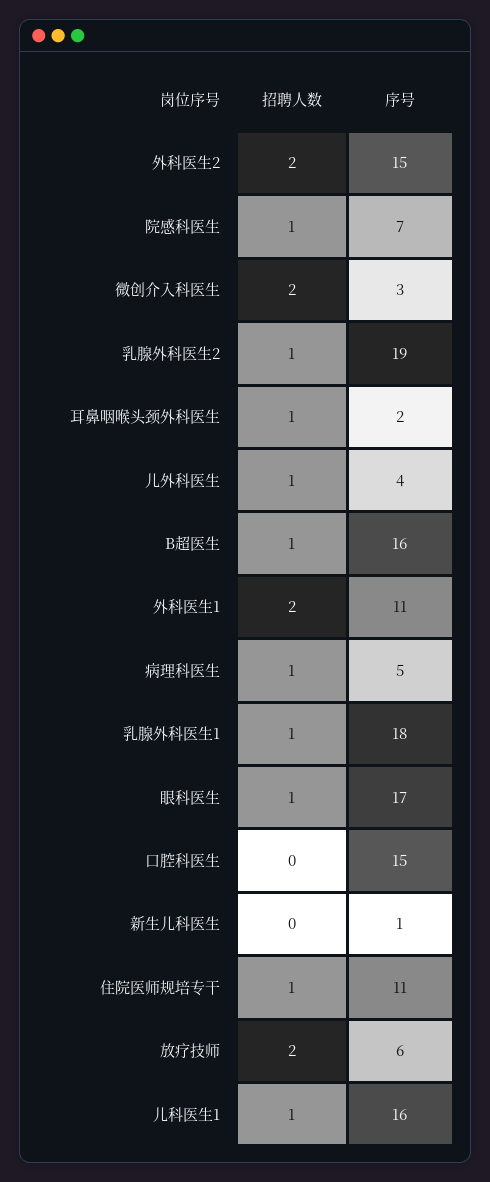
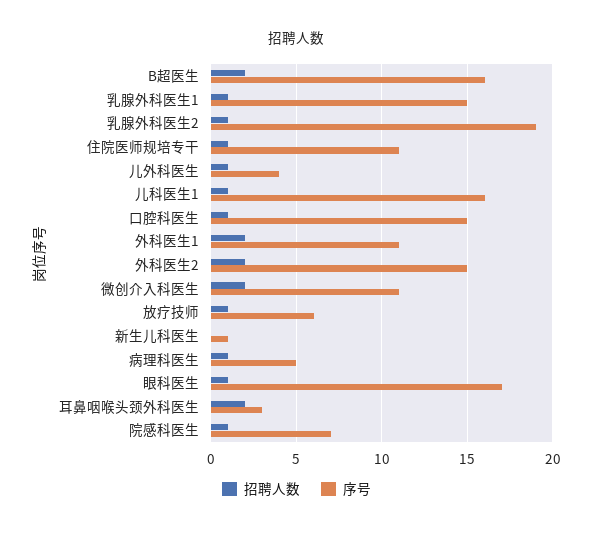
  {
    "招聘人数": {
      "外科医生2": 2,
      "院感科医生": 1,
      "微创介入科医生": 2,
      "乳腺外科医生2": 1,
-     "耳鼻咽喉头颈外科医生": 1,
+     "耳鼻咽喉头颈外科医生": 2,
      "儿外科医生": 1,
-     "B超医生": 1,
+     "B超医生": 2,
      "外科医生1": 2,
      "病理科医生": 1,
      "乳腺外科医生1": 1,
      "眼科医生": 1,
-     "口腔科医生": 0,
+     "口腔科医生": 1,
      "新生儿科医生": 0,
      "住院医师规培专干": 1,
-     "放疗技师": 2,
+     "放疗技师": 1,
      "儿科医生1": 1
    },
    "序号": {
      "外科医生2": 15,
      "院感科医生": 7,
-     "微创介入科医生": 3,
+     "微创介入科医生": 11,
      "乳腺外科医生2": 19,
-     "耳鼻咽喉头颈外科医生": 2,
+     "耳鼻咽喉头颈外科医生": 3,
      "儿外科医生": 4,
      "B超医生": 16,
      "外科医生1": 11,
      "病理科医生": 5,
-     "乳腺外科医生1": 18,
+     "乳腺外科医生1": 15,
      "眼科医生": 17,
      "口腔科医生": 15,
      "新生儿科医生": 1,
      "住院医师规培专干": 11,
      "放疗技师": 6,
      "儿科医生1": 16
    }
  }

